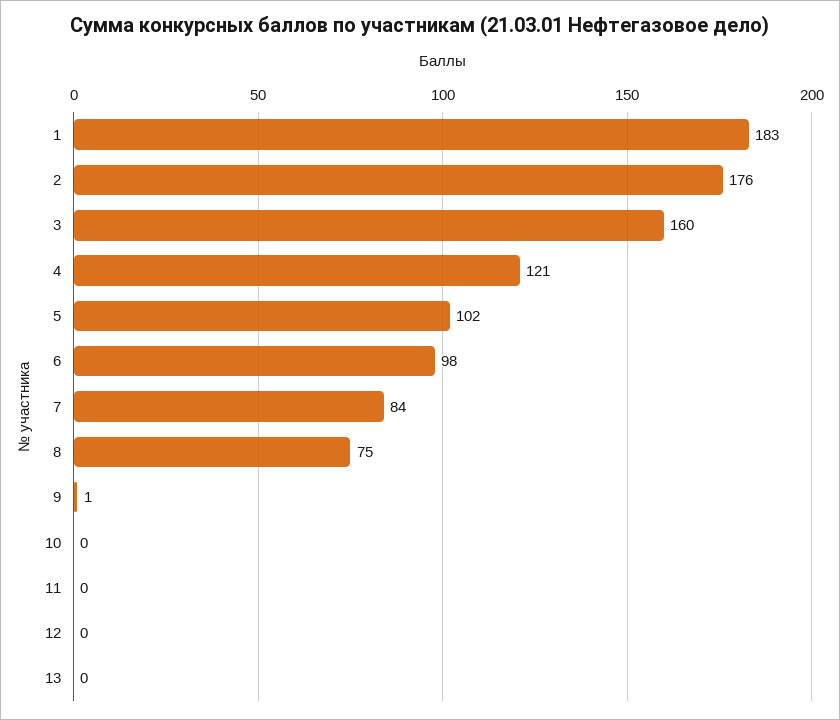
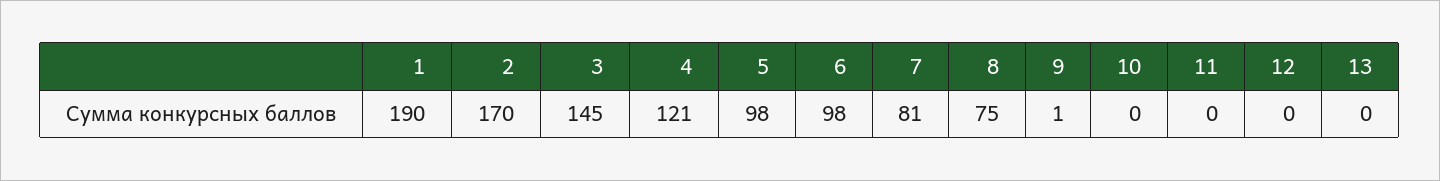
  {
-   "1": 183,
+   "1": 190,
-   "2": 176,
+   "2": 170,
-   "3": 160,
+   "3": 145,
    "4": 121,
-   "5": 102,
+   "5": 98,
    "6": 98,
-   "7": 84,
+   "7": 81,
    "8": 75,
    "9": 1,
    "10": 0,
    "11": 0,
    "12": 0,
    "13": 0
  }

